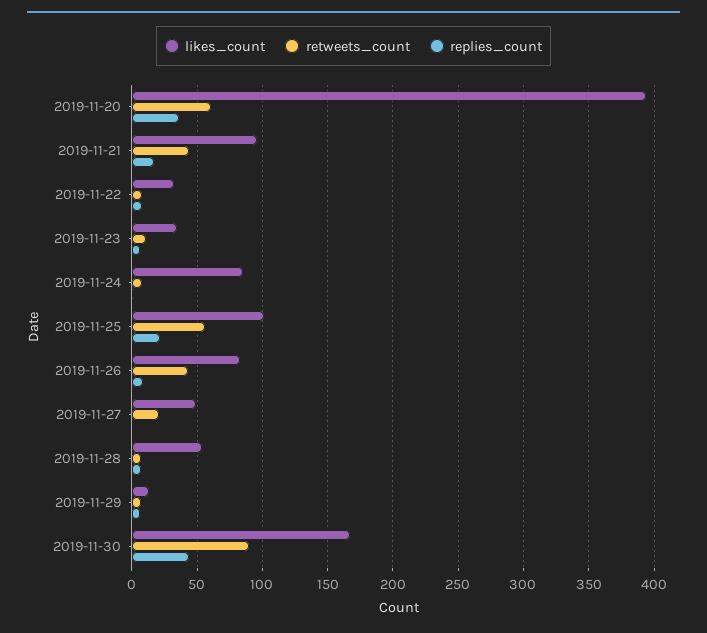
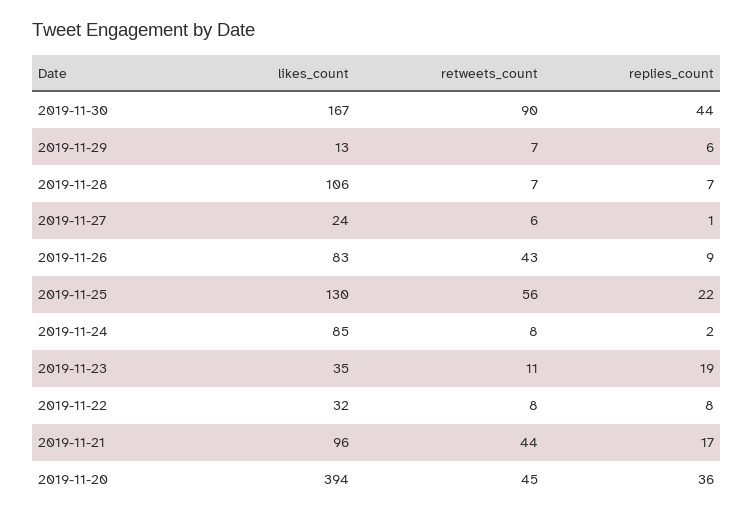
  {
    "likes_count": {
      "2019-11-20": 394,
      "2019-11-21": 96,
      "2019-11-22": 32,
      "2019-11-23": 35,
      "2019-11-24": 85,
-     "2019-11-25": 100,
+     "2019-11-25": 130,
      "2019-11-26": 83,
-     "2019-11-27": 50,
+     "2019-11-27": 24,
-     "2019-11-28": 55,
+     "2019-11-28": 106,
      "2019-11-29": 13,
      "2019-11-30": 167
    },
    "retweets_count": {
-     "2019-11-20": 60,
+     "2019-11-20": 45,
      "2019-11-21": 44,
      "2019-11-22": 8,
      "2019-11-23": 11,
      "2019-11-24": 8,
      "2019-11-25": 56,
      "2019-11-26": 43,
-     "2019-11-27": 20,
+     "2019-11-27": 6,
      "2019-11-28": 7,
      "2019-11-29": 7,
      "2019-11-30": 90
    },
    "replies_count": {
      "2019-11-20": 36,
      "2019-11-21": 17,
      "2019-11-22": 8,
-     "2019-11-23": 5,
+     "2019-11-23": 19,
      "2019-11-24": 2,
      "2019-11-25": 22,
      "2019-11-26": 9,
      "2019-11-27": 1,
      "2019-11-28": 7,
      "2019-11-29": 6,
      "2019-11-30": 44
    }
  }

